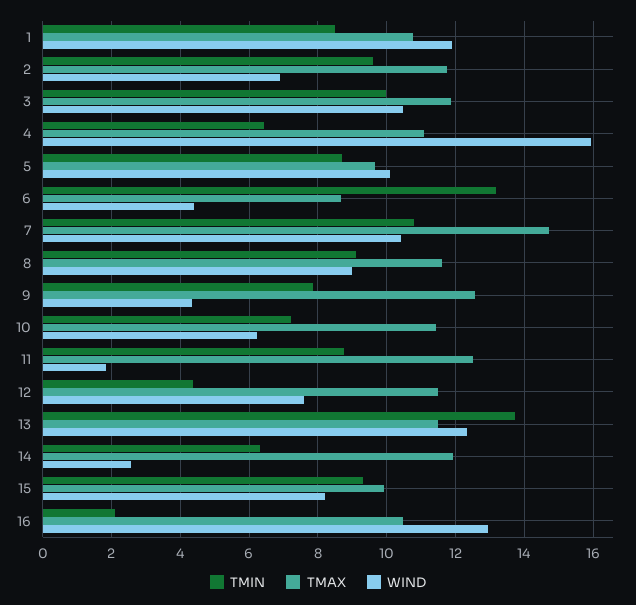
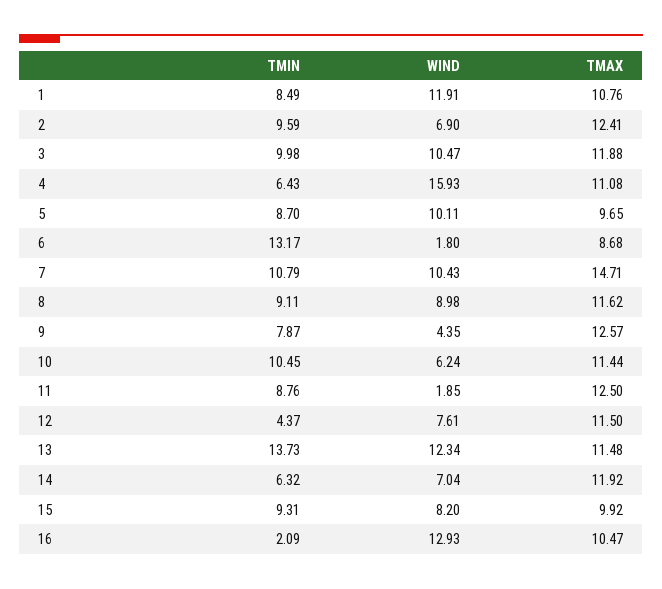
  {
    "TMIN": {
      "1": 8.49,
      "2": 9.59,
      "3": 9.98,
      "4": 6.43,
      "5": 8.7,
      "6": 13.17,
      "7": 10.79,
      "8": 9.11,
      "9": 7.87,
-     "10": 7.2,
+     "10": 10.45,
      "11": 8.76,
      "12": 4.37,
      "13": 13.73,
      "14": 6.32,
      "15": 9.31,
      "16": 2.09
    },
    "TMAX": {
      "1": 10.76,
-     "2": 11.8,
+     "2": 12.41,
      "3": 11.88,
      "4": 11.08,
      "5": 9.65,
      "6": 8.68,
      "7": 14.71,
      "8": 11.62,
      "9": 12.57,
      "10": 11.44,
      "11": 12.5,
      "12": 11.5,
      "13": 11.48,
      "14": 11.92,
      "15": 9.92,
      "16": 10.47
    },
    "WIND": {
      "1": 11.91,
      "2": 6.9,
      "3": 10.47,
      "4": 15.93,
      "5": 10.11,
-     "6": 4.4,
+     "6": 1.8,
      "7": 10.43,
      "8": 8.98,
      "9": 4.35,
      "10": 6.24,
      "11": 1.85,
      "12": 7.61,
      "13": 12.34,
-     "14": 2.6,
+     "14": 7.04,
      "15": 8.2,
      "16": 12.93
    }
  }

